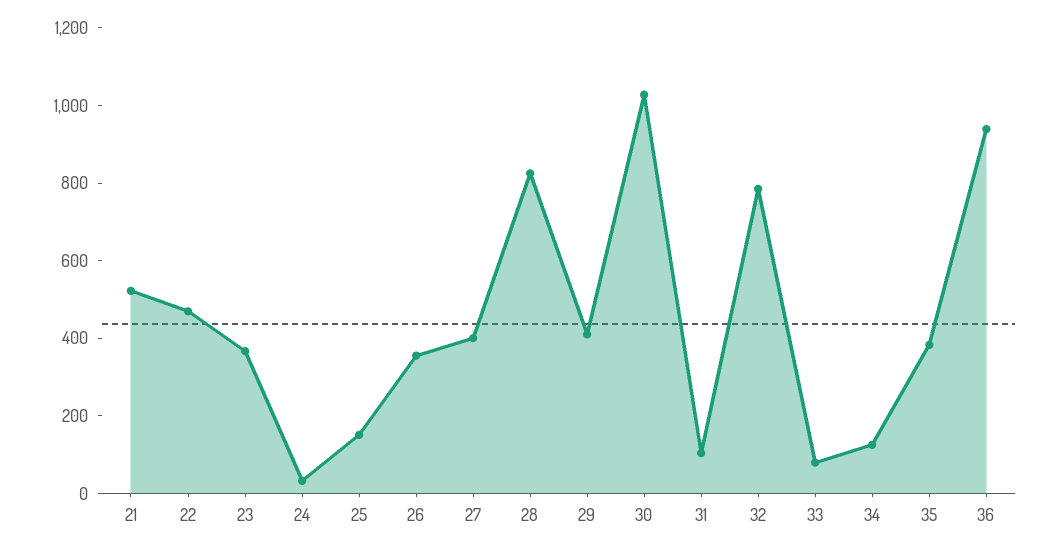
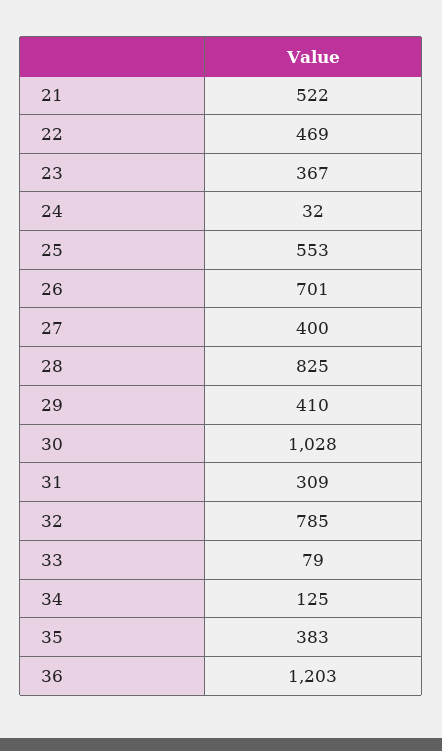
  {
    "21": 522,
    "22": 469,
    "23": 367,
    "24": 32,
-   "25": 150,
+   "25": 553,
-   "26": 350,
+   "26": 701,
    "27": 400,
    "28": 825,
    "29": 410,
    "30": 1028,
-   "31": 100,
+   "31": 309,
    "32": 785,
    "33": 79,
    "34": 125,
    "35": 383,
-   "36": 950
+   "36": 1203
  }

